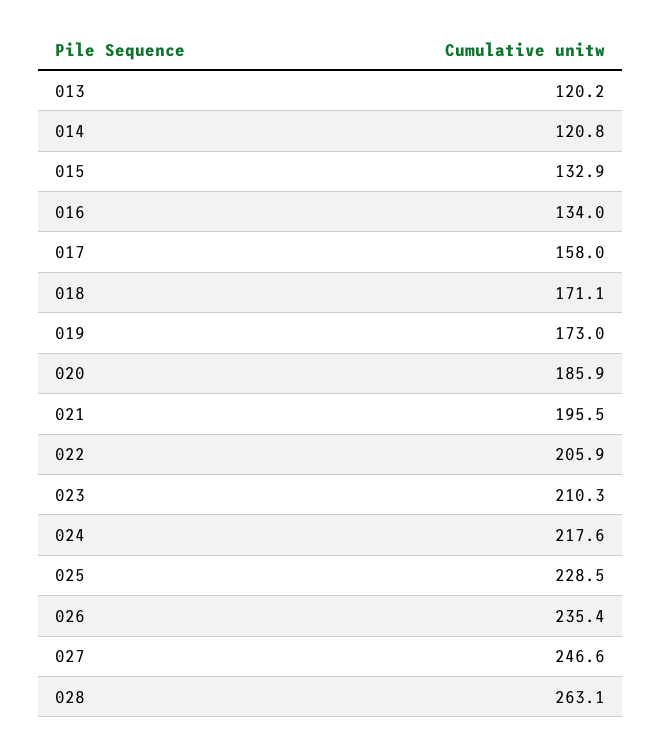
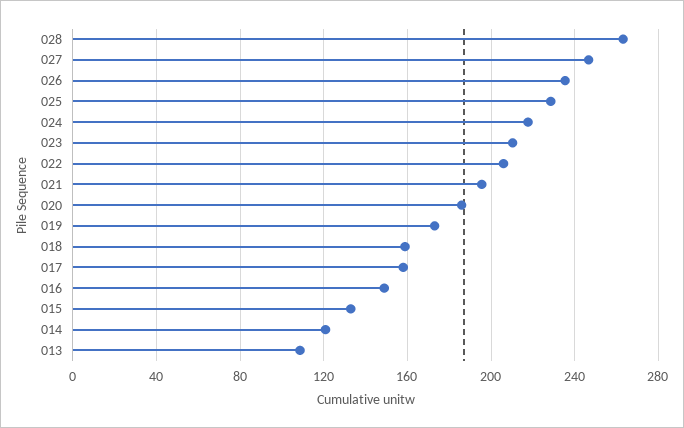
  {
-   "013": 120.2,
+   "013": 110,
    "014": 120.8,
    "015": 132.9,
-   "016": 134,
+   "016": 150,
    "017": 158,
-   "018": 171.1,
+   "018": 160,
    "019": 173,
    "020": 185.9,
    "021": 195.5,
    "022": 205.9,
    "023": 210.3,
    "024": 217.6,
    "025": 228.5,
    "026": 235.4,
    "027": 246.6,
    "028": 263.1
  }

